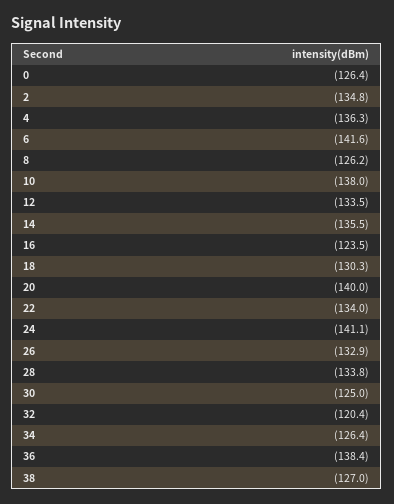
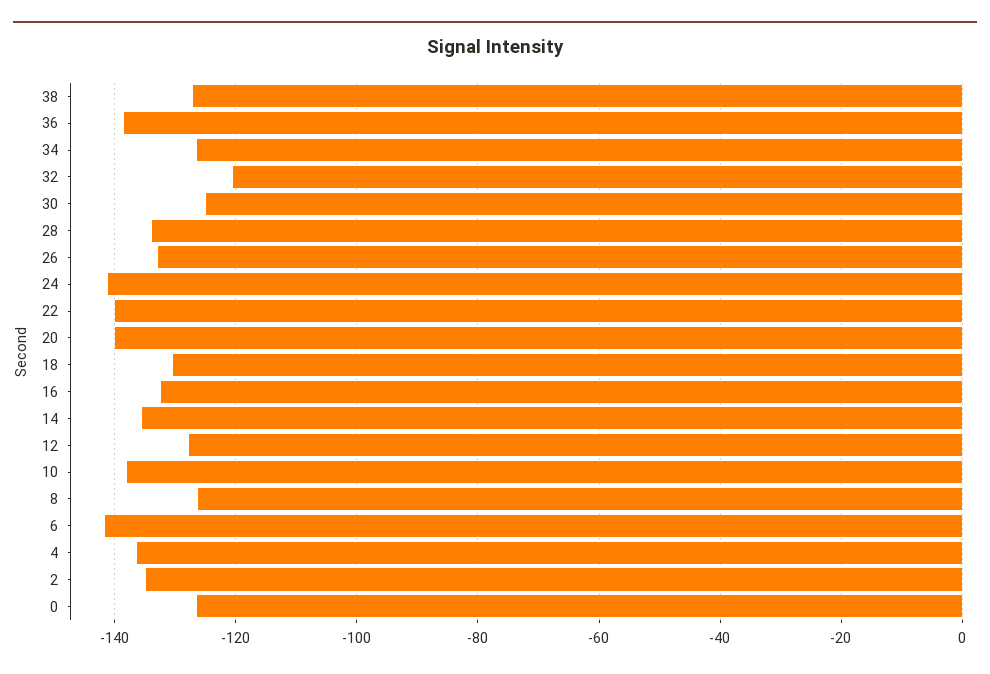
  {
    "0": -126.4,
    "2": -134.8,
    "4": -136.3,
    "6": -141.6,
    "8": -126.2,
    "10": -138,
-   "12": -133.5,
+   "12": -128,
    "14": -135.5,
-   "16": -123.5,
+   "16": -132,
    "18": -130.3,
    "20": -140,
-   "22": -134,
+   "22": -140,
    "24": -141.1,
    "26": -132.9,
    "28": -133.8,
    "30": -125,
    "32": -120.4,
    "34": -126.4,
    "36": -138.4,
    "38": -127
  }

